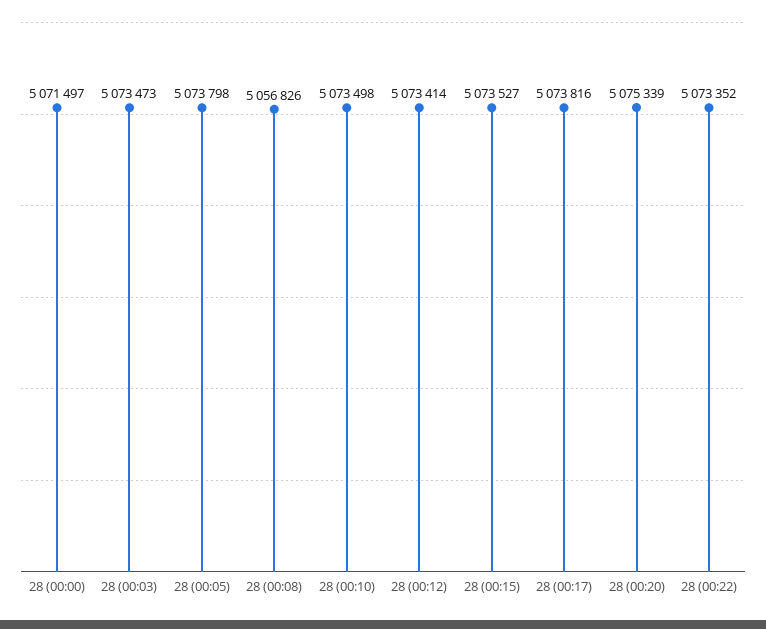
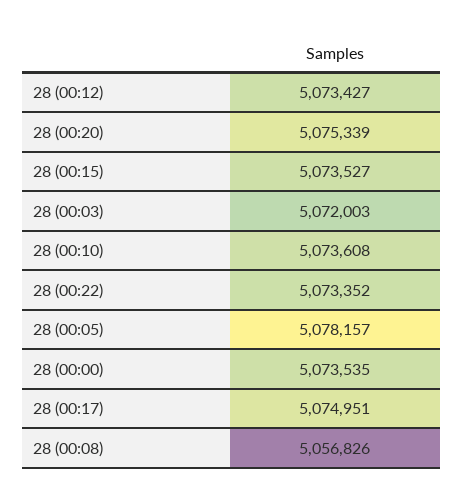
  {
-   "28 (00:00)": 5071497,
+   "28 (00:00)": 5073535,
-   "28 (00:03)": 5073473,
+   "28 (00:03)": 5072003,
-   "28 (00:05)": 5073798,
+   "28 (00:05)": 5078157,
    "28 (00:08)": 5056826,
-   "28 (00:10)": 5073498,
+   "28 (00:10)": 5073608,
-   "28 (00:12)": 5073414,
+   "28 (00:12)": 5073427,
    "28 (00:15)": 5073527,
-   "28 (00:17)": 5073816,
+   "28 (00:17)": 5074951,
    "28 (00:20)": 5075339,
    "28 (00:22)": 5073352
  }

